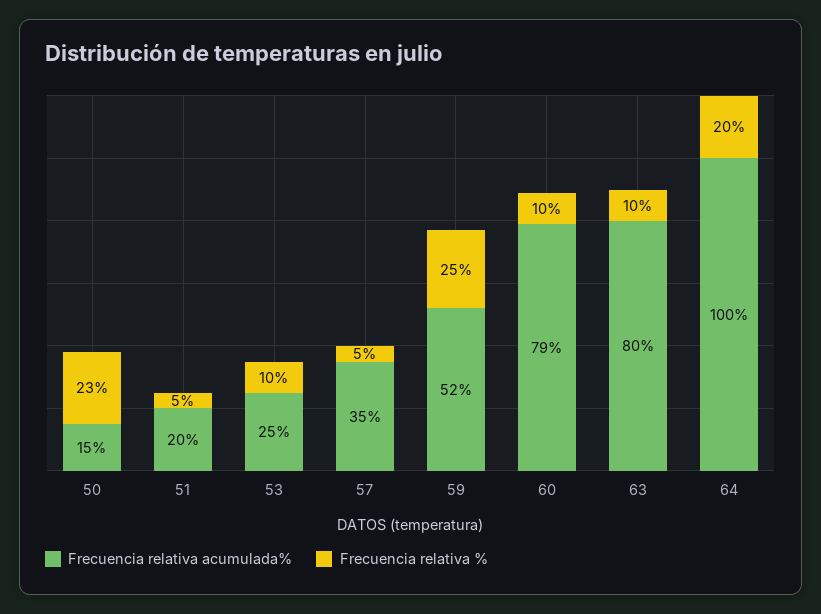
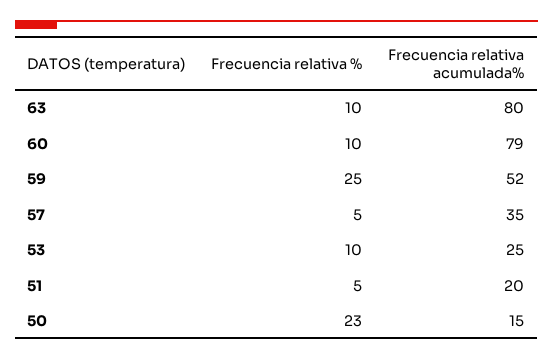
  {
    "Frecuencia relativa acumulada%": {
      "50": 15,
      "51": 20,
      "53": 25,
      "57": 35,
      "59": 52,
      "60": 79,
-     "63": 80,
+     "63": 80
-     "64": 100
    },
    "Frecuencia relativa %": {
      "50": 23,
      "51": 5,
      "53": 10,
      "57": 5,
      "59": 25,
      "60": 10,
-     "63": 10,
+     "63": 10
-     "64": 20
    }
  }

